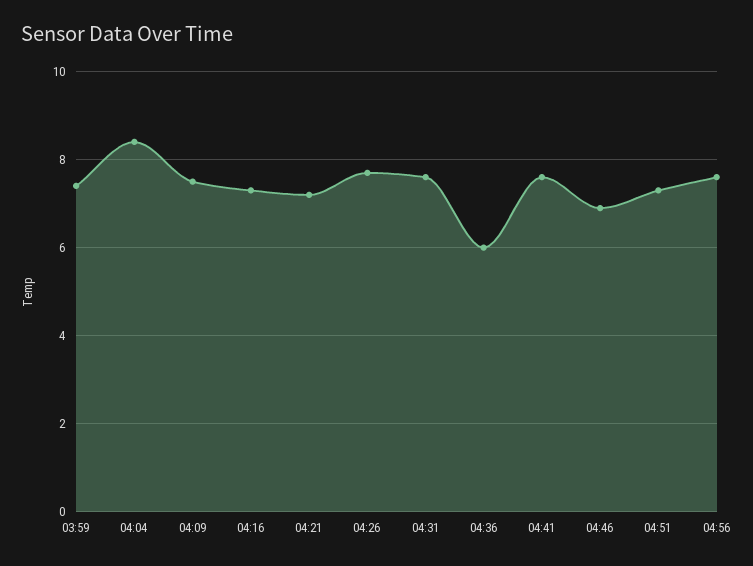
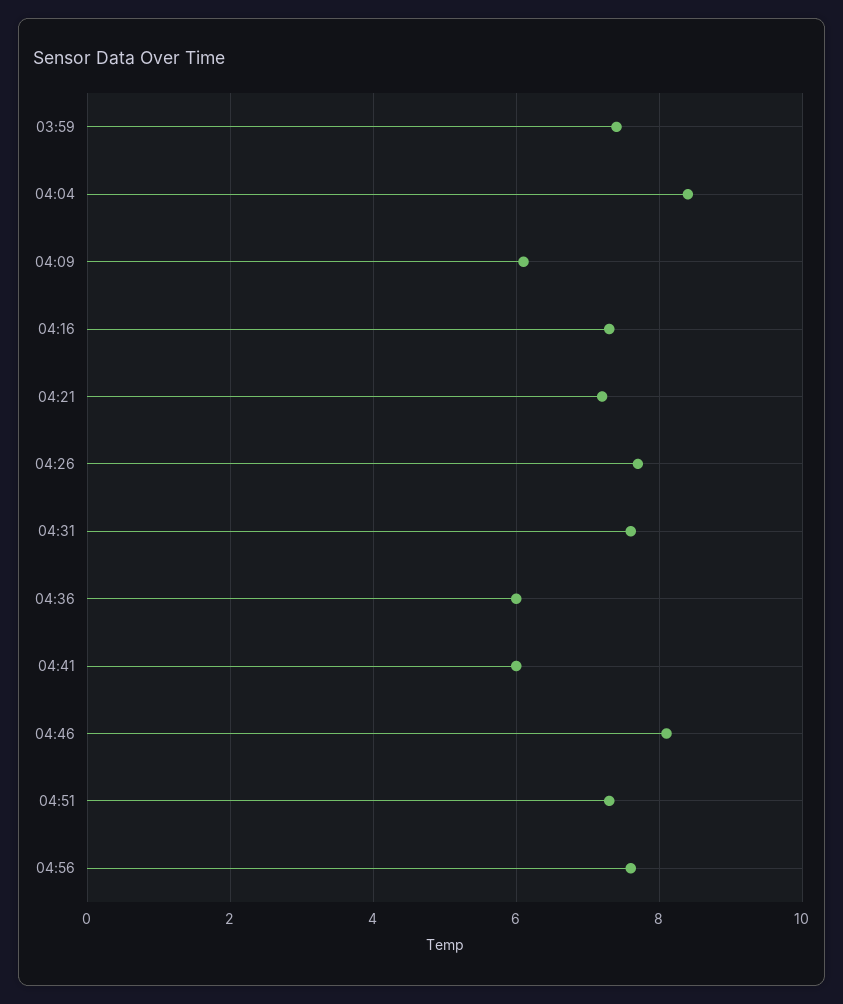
  {
    "03:59": 7.5,
    "04:04": 8.5,
-   "04:09": 7.5,
+   "04:09": 6,
    "04:16": 7.5,
    "04:21": 7,
    "04:26": 7.5,
    "04:31": 7.5,
    "04:36": 6,
-   "04:41": 7.5,
+   "04:41": 6,
-   "04:46": 7,
+   "04:46": 8,
    "04:51": 7.5,
    "04:56": 7.5
  }

